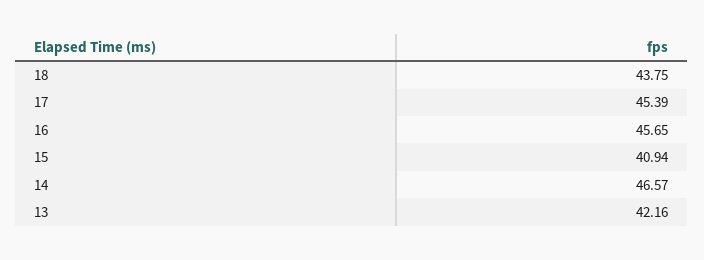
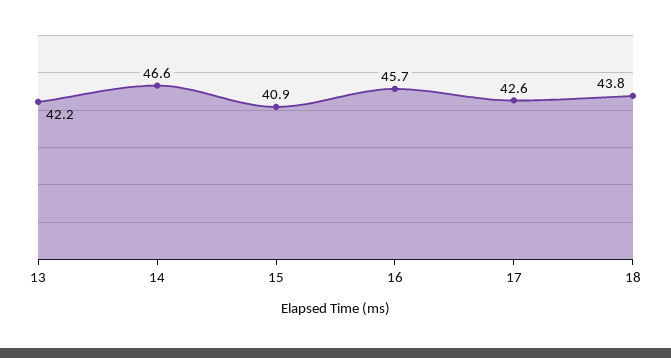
  {
    "18": 43.75,
-   "17": 45.39,
+   "17": 42.6,
    "16": 45.65,
    "15": 40.94,
    "14": 46.57,
    "13": 42.16
  }

